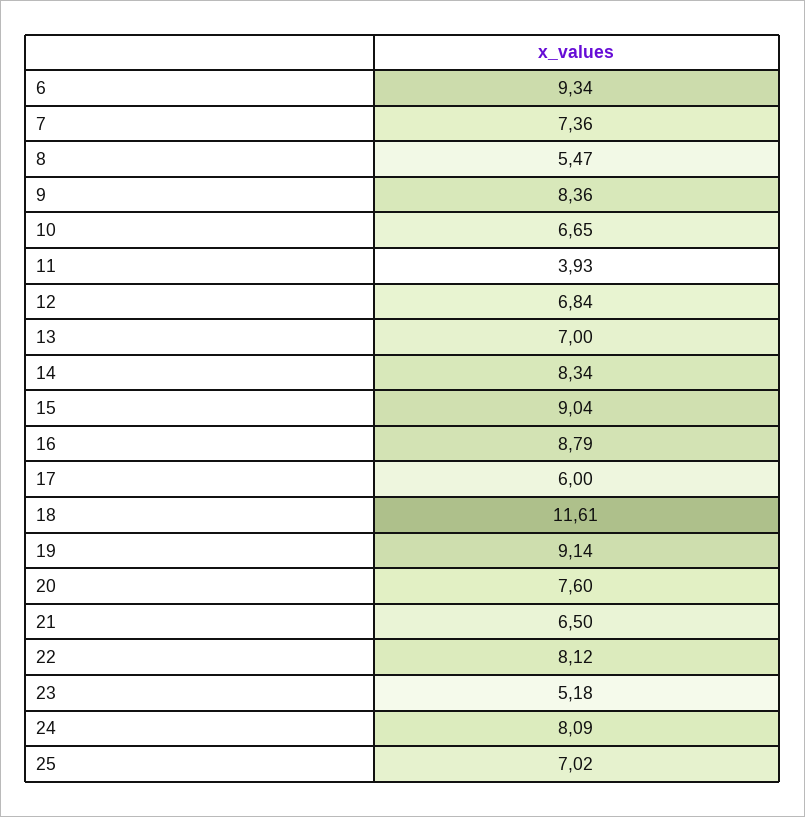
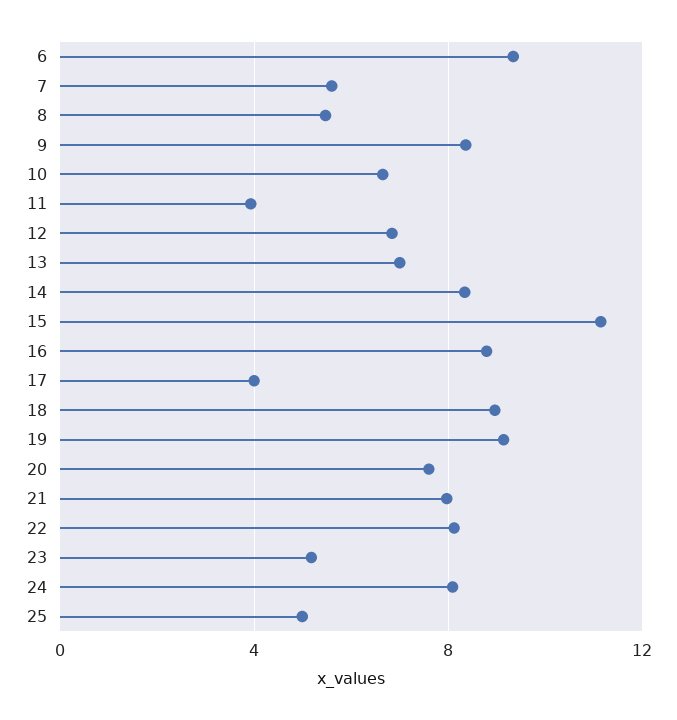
  {
    "6": 9.34,
-   "7": 7.36,
+   "7": 5.5,
    "8": 5.47,
    "9": 8.36,
    "10": 6.65,
    "11": 3.93,
    "12": 6.84,
    "13": 7,
    "14": 8.34,
-   "15": 9.04,
+   "15": 11,
    "16": 8.79,
-   "17": 6,
+   "17": 4,
-   "18": 11.61,
+   "18": 9,
    "19": 9.14,
    "20": 7.6,
-   "21": 6.5,
+   "21": 8,
    "22": 8.12,
    "23": 5.18,
    "24": 8.09,
-   "25": 7.02
+   "25": 5
  }

